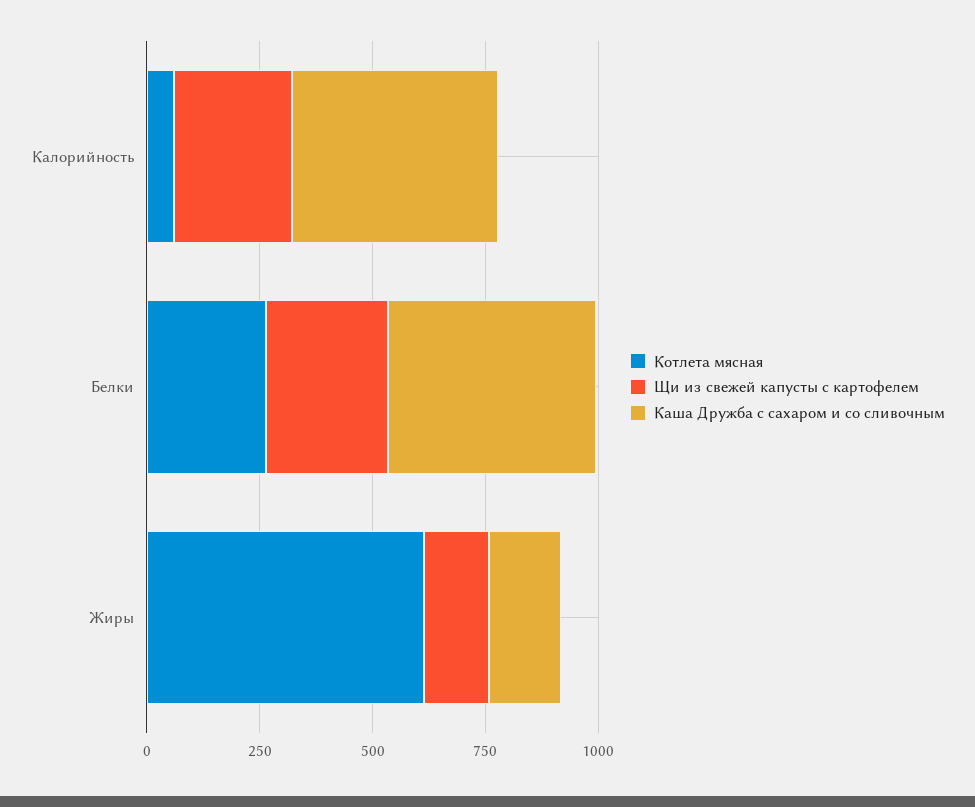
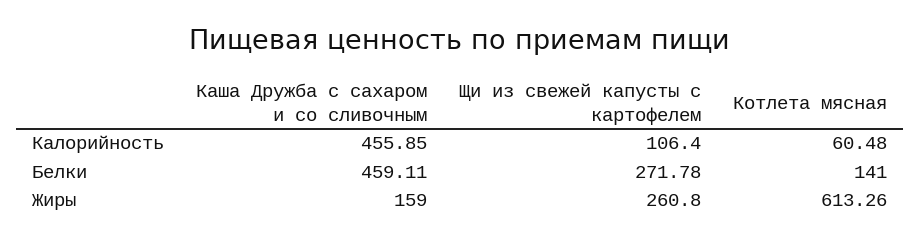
  {
    "Котлета мясная": {
      "Калорийность": 60.48,
-     "Белки": 250,
+     "Белки": 141,
      "Жиры": 613.26
    },
    "Щи из свежей капусты с картофелем": {
-     "Калорийность": 250,
+     "Калорийность": 106.4,
      "Белки": 271.78,
-     "Жиры": 150
+     "Жиры": 260.8
    },
    "Каша Дружба с сахаром и со сливочным": {
      "Калорийность": 455.85,
      "Белки": 459.11,
      "Жиры": 159
    }
  }

